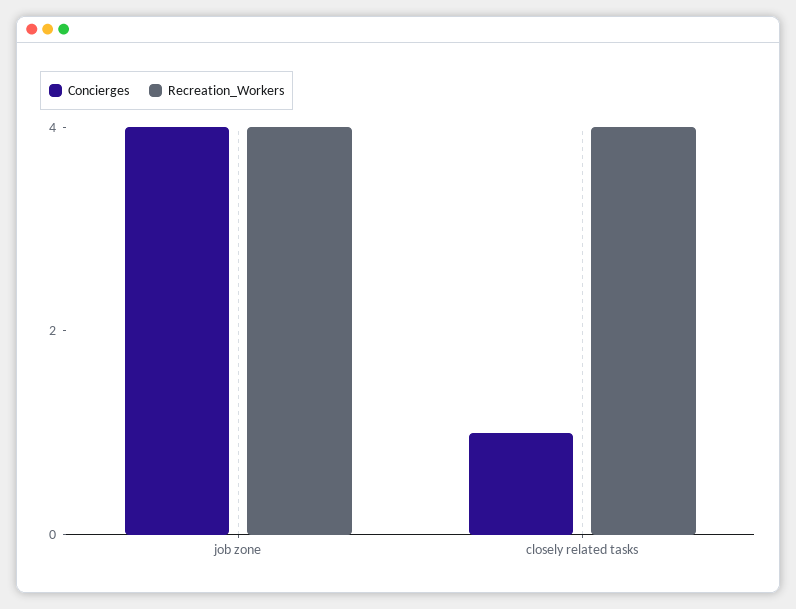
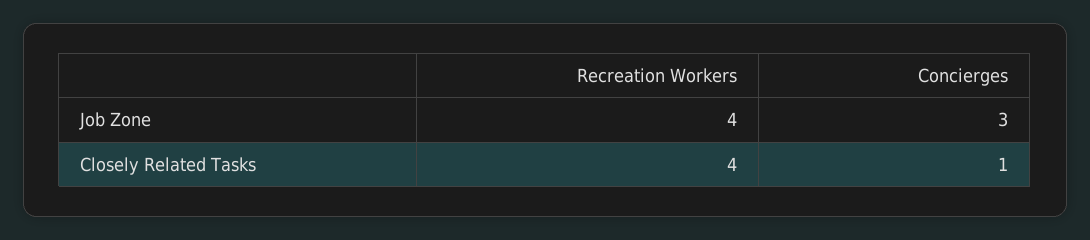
  {
    "Concierges": {
-     "job zone": 4,
+     "job zone": 3,
      "closely related tasks": 1
    },
    "Recreation_Workers": {
      "job zone": 4,
      "closely related tasks": 4
    }
  }

